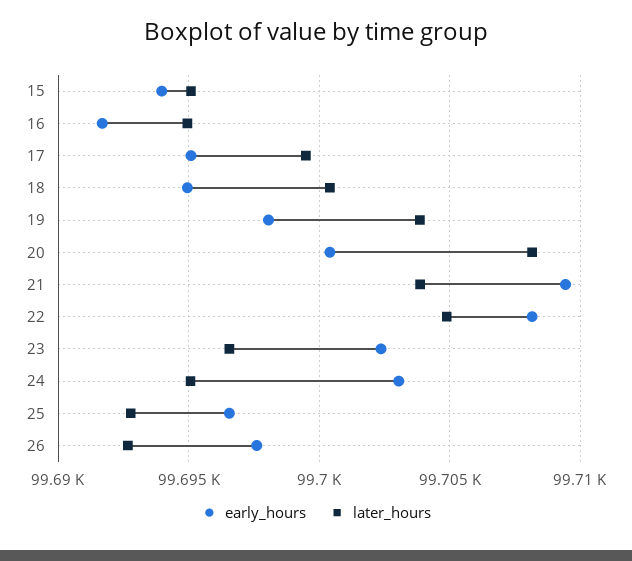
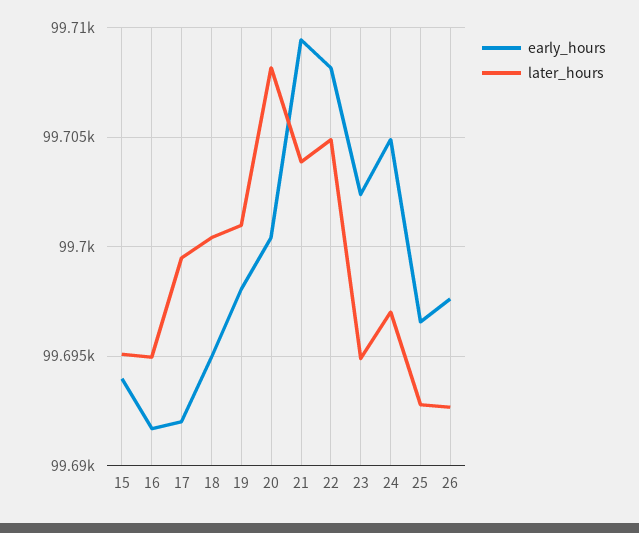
  {
    "early_hours": {
      "15": 99694,
      "16": 99691.5,
-     "17": 99695,
+     "17": 99692,
      "18": 99695,
      "19": 99698,
      "20": 99700.5,
      "21": 99709.5,
      "22": 99708,
      "23": 99702.5,
-     "24": 99703,
+     "24": 99705,
      "25": 99696.5,
      "26": 99697.5
    },
    "later_hours": {
      "15": 99695,
      "16": 99695,
      "17": 99699.5,
      "18": 99700.5,
-     "19": 99704,
+     "19": 99701,
      "20": 99708,
      "21": 99704,
      "22": 99705,
-     "23": 99696.5,
+     "23": 99695,
-     "24": 99695,
+     "24": 99697,
      "25": 99693,
      "26": 99692.5
    }
  }

